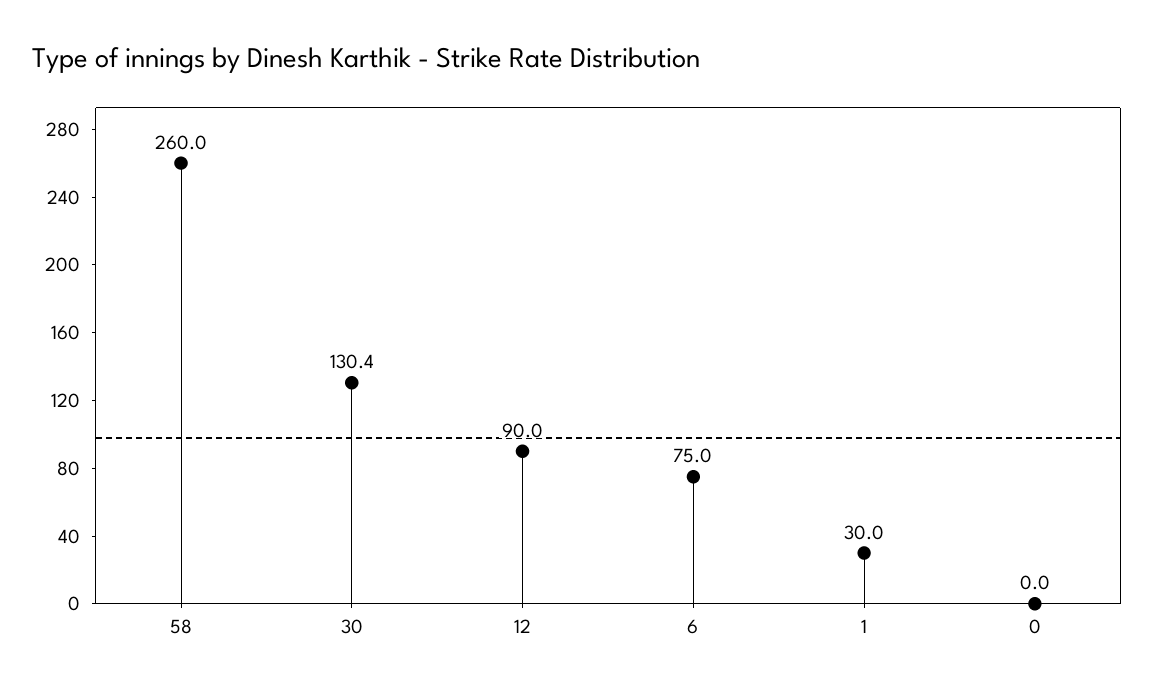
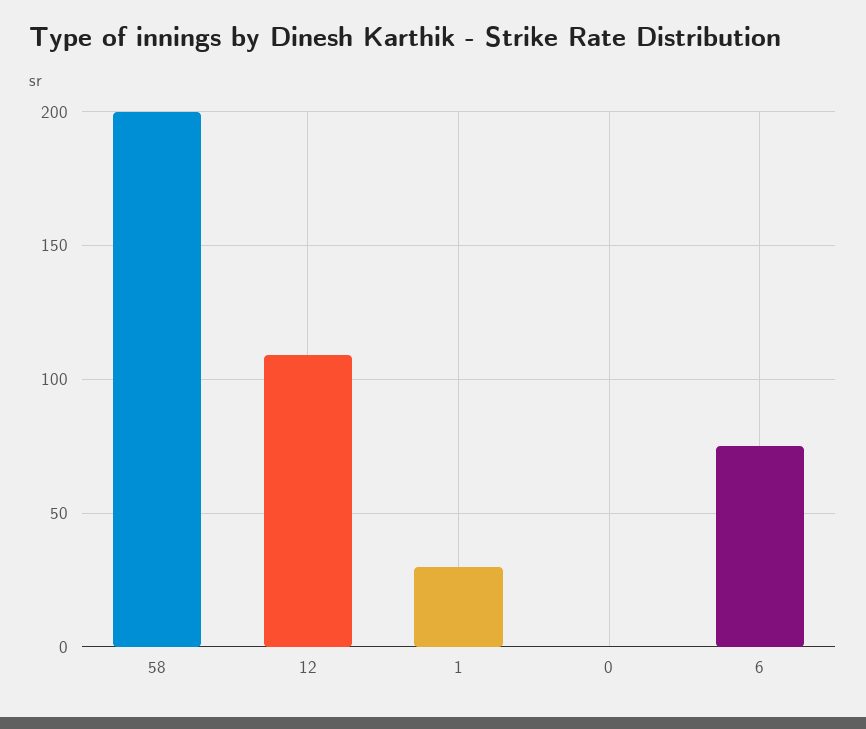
  {
-   "58": 260,
+   "58": 200,
-   "30": 130.4,
-   "12": 90,
+   "12": 110,
    "6": 75,
    "1": 30,
    "0": 0
  }

